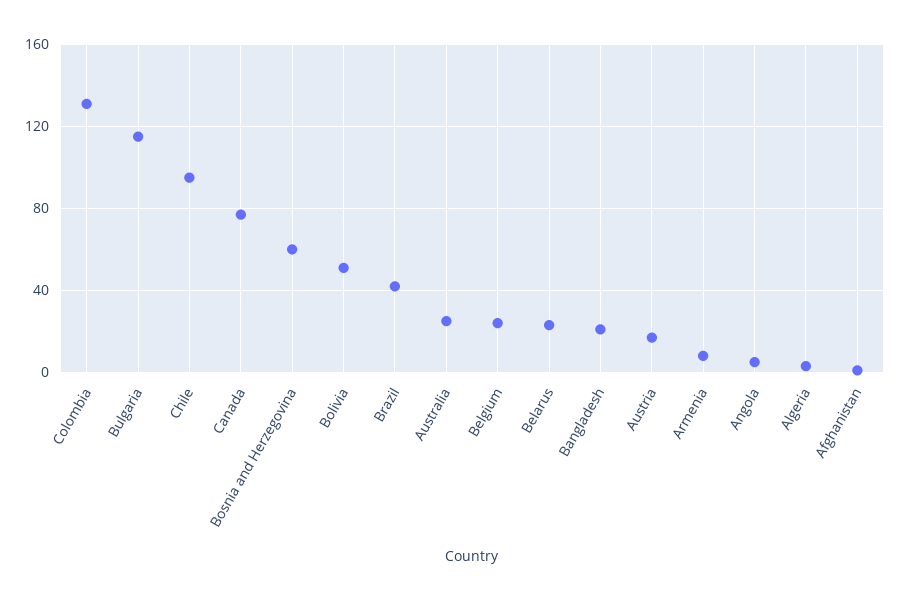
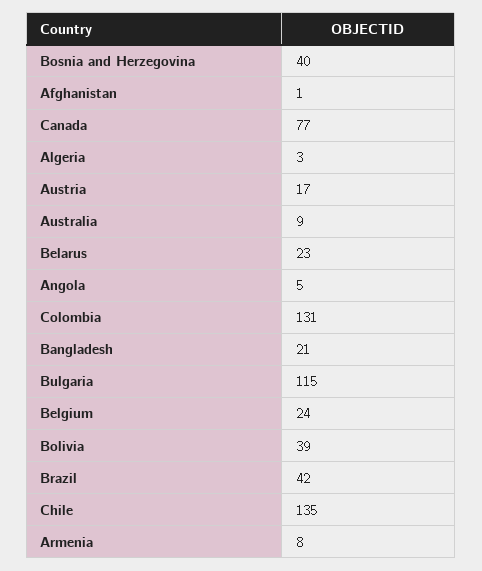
  {
    "Colombia": 131,
    "Bulgaria": 115,
-   "Chile": 95,
+   "Chile": 135,
    "Canada": 77,
-   "Bosnia and Herzegovina": 60,
+   "Bosnia and Herzegovina": 40,
-   "Bolivia": 50,
+   "Bolivia": 39,
    "Brazil": 42,
-   "Australia": 25,
+   "Australia": 9,
    "Belgium": 24,
    "Belarus": 23,
    "Bangladesh": 21,
    "Austria": 17,
    "Armenia": 8,
    "Angola": 5,
    "Algeria": 3,
    "Afghanistan": 1
  }

